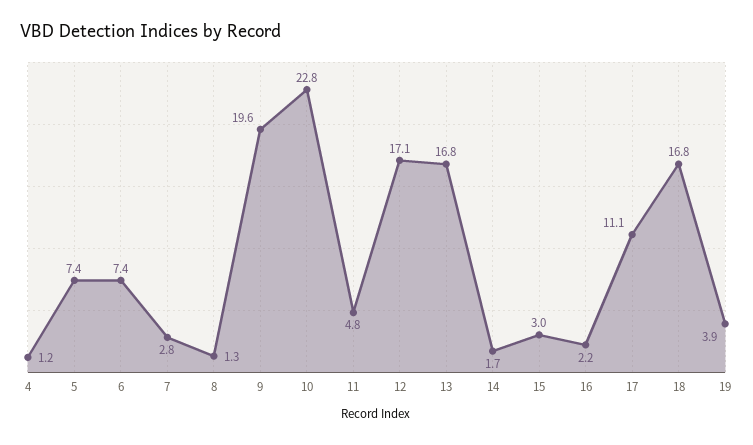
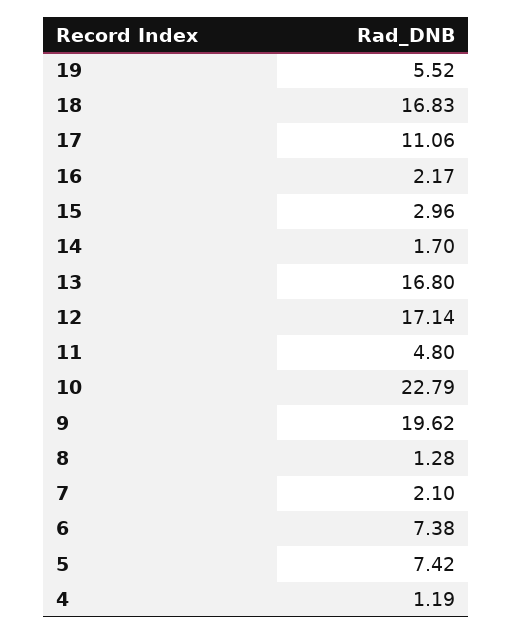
  {
    "4": 1.19,
    "5": 7.42,
    "6": 7.38,
-   "7": 2.8,
+   "7": 2.1,
    "8": 1.28,
    "9": 19.62,
    "10": 22.79,
    "11": 4.8,
    "12": 17.14,
    "13": 16.8,
    "14": 1.7,
    "15": 2.96,
    "16": 2.17,
    "17": 11.06,
    "18": 16.83,
-   "19": 3.9
+   "19": 5.52
  }

